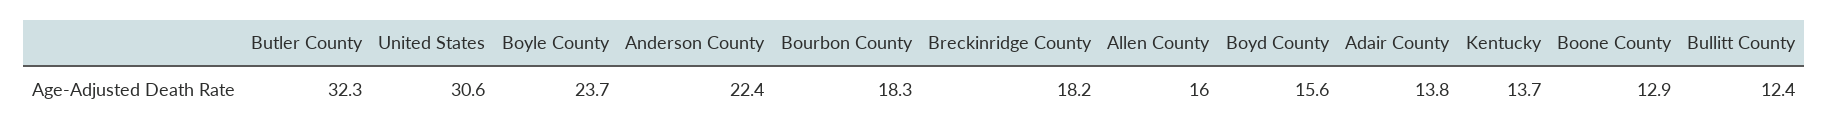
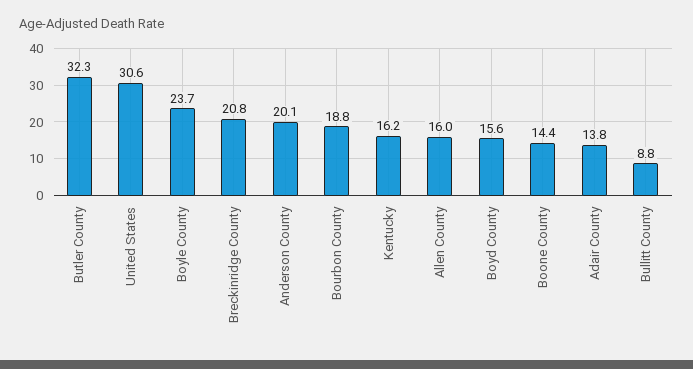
  {
    "Butler County": 32.3,
    "United States": 30.6,
    "Boyle County": 23.7,
-   "Anderson County": 22.4,
+   "Anderson County": 20.1,
-   "Bourbon County": 18.3,
+   "Bourbon County": 18.8,
-   "Breckinridge County": 18.2,
+   "Breckinridge County": 20.8,
    "Allen County": 16,
    "Boyd County": 15.6,
    "Adair County": 13.8,
-   "Kentucky": 13.7,
+   "Kentucky": 16.2,
-   "Boone County": 12.9,
+   "Boone County": 14.4,
-   "Bullitt County": 12.4
+   "Bullitt County": 8.8
  }

